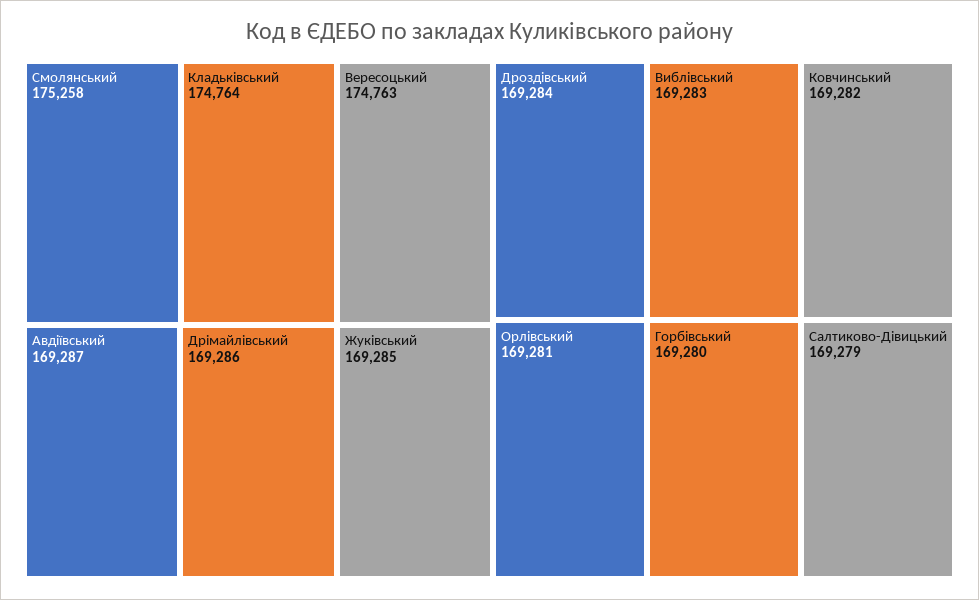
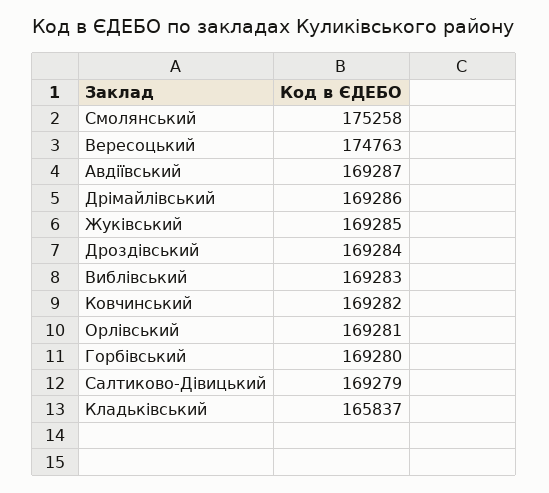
  {
    "Смолянський": 175258,
-   "Кладьківський": 174764,
+   "Кладьківський": 165837,
    "Вересоцький": 174763,
    "Авдіївський": 169287,
    "Дрімайлівський": 169286,
    "Жуківський": 169285,
    "Дроздівський": 169284,
    "Виблівський": 169283,
    "Ковчинський": 169282,
    "Орлівський": 169281,
    "Горбівський": 169280,
    "Салтиково-Дівицький": 169279
  }

